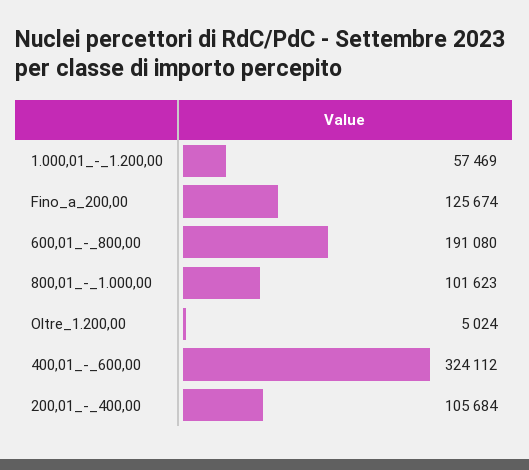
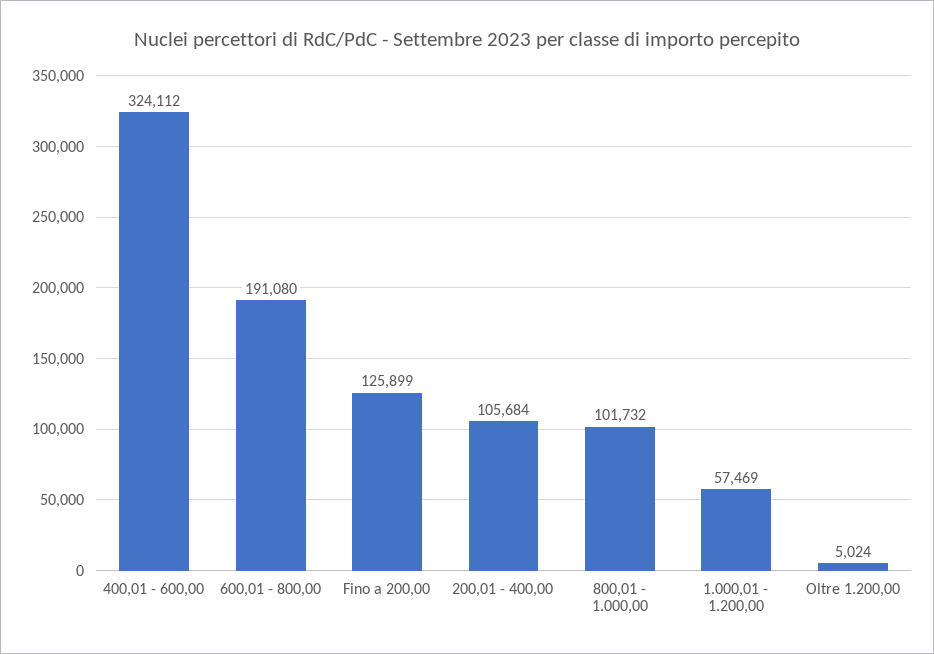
  {
    "1.000,01_-_1.200,00": 57469,
-   "Fino_a_200,00": 125674,
+   "Fino_a_200,00": 125899,
    "600,01_-_800,00": 191080,
-   "800,01_-_1.000,00": 101623,
+   "800,01_-_1.000,00": 101732,
    "Oltre_1.200,00": 5024,
    "400,01_-_600,00": 324112,
    "200,01_-_400,00": 105684
  }

